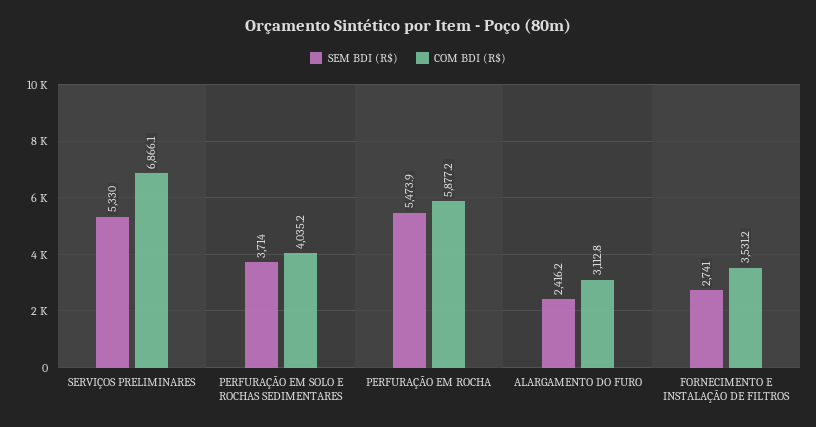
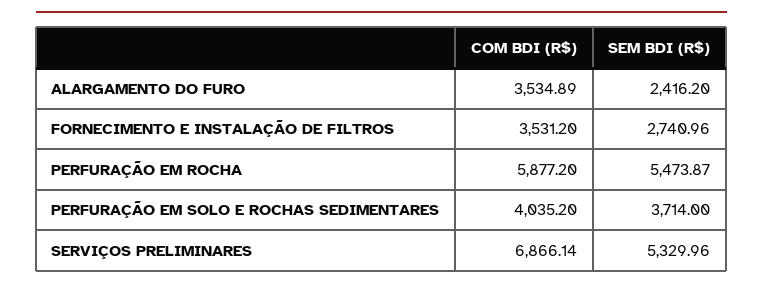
  {
    "SEM BDI (R$)": {
      "SERVIÇOS PRELIMINARES": 5329.96,
      "PERFURAÇÃO EM SOLO E ROCHAS SEDIMENTARES": 3714,
      "PERFURAÇÃO EM ROCHA": 5473.87,
      "ALARGAMENTO DO FURO": 2416.2,
      "FORNECIMENTO E INSTALAÇÃO DE FILTROS": 2740.96
    },
    "COM BDI (R$)": {
      "SERVIÇOS PRELIMINARES": 6866.14,
      "PERFURAÇÃO EM SOLO E ROCHAS SEDIMENTARES": 4035.2,
      "PERFURAÇÃO EM ROCHA": 5877.2,
-     "ALARGAMENTO DO FURO": 3112.8,
+     "ALARGAMENTO DO FURO": 3534.89,
      "FORNECIMENTO E INSTALAÇÃO DE FILTROS": 3531.2
    }
  }

